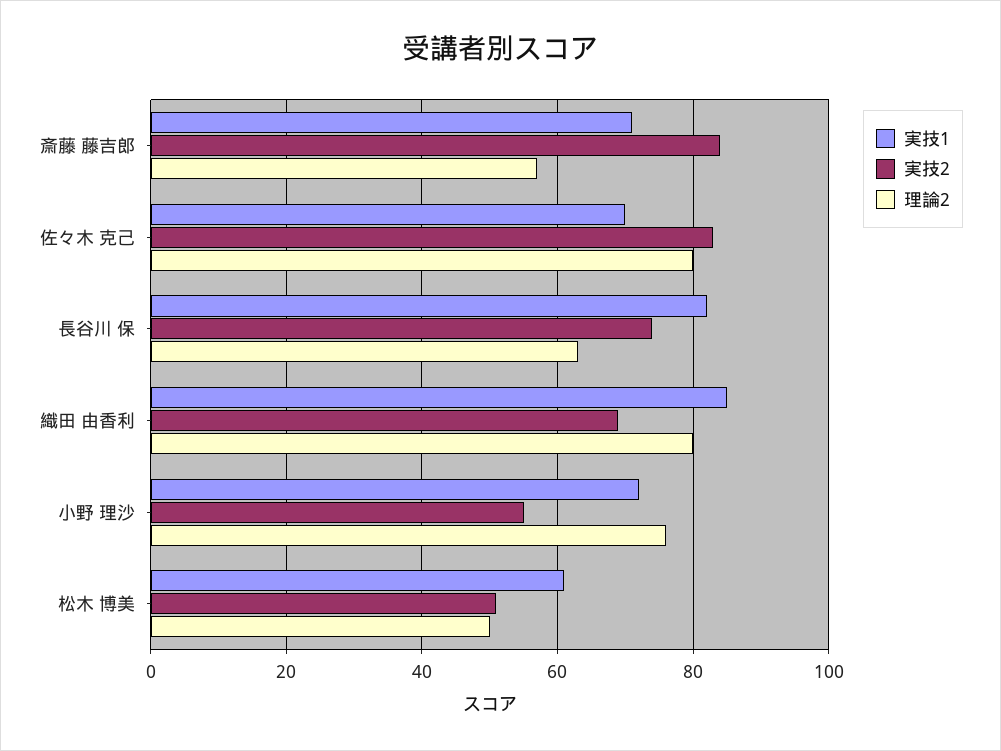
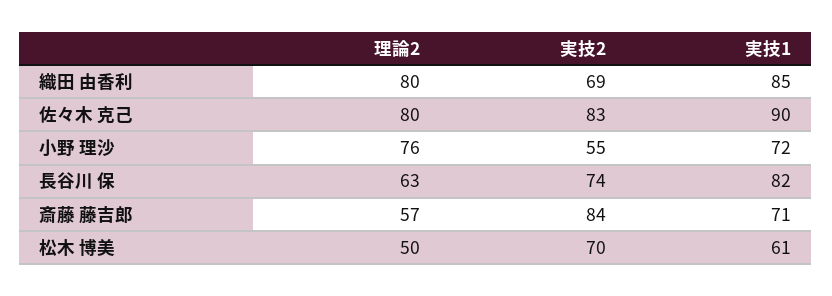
  {
    "実技1": {
      "斎藤 藤吉郎": 71,
-     "佐々木 克己": 70,
+     "佐々木 克己": 90,
      "長谷川 保": 82,
      "織田 由香利": 85,
      "小野 理沙": 72,
      "松木 博美": 61
    },
    "実技2": {
      "斎藤 藤吉郎": 84,
      "佐々木 克己": 83,
      "長谷川 保": 74,
      "織田 由香利": 69,
      "小野 理沙": 55,
-     "松木 博美": 50
+     "松木 博美": 70
    },
    "理論2": {
      "斎藤 藤吉郎": 57,
      "佐々木 克己": 80,
      "長谷川 保": 63,
      "織田 由香利": 80,
      "小野 理沙": 76,
      "松木 博美": 50
    }
  }

